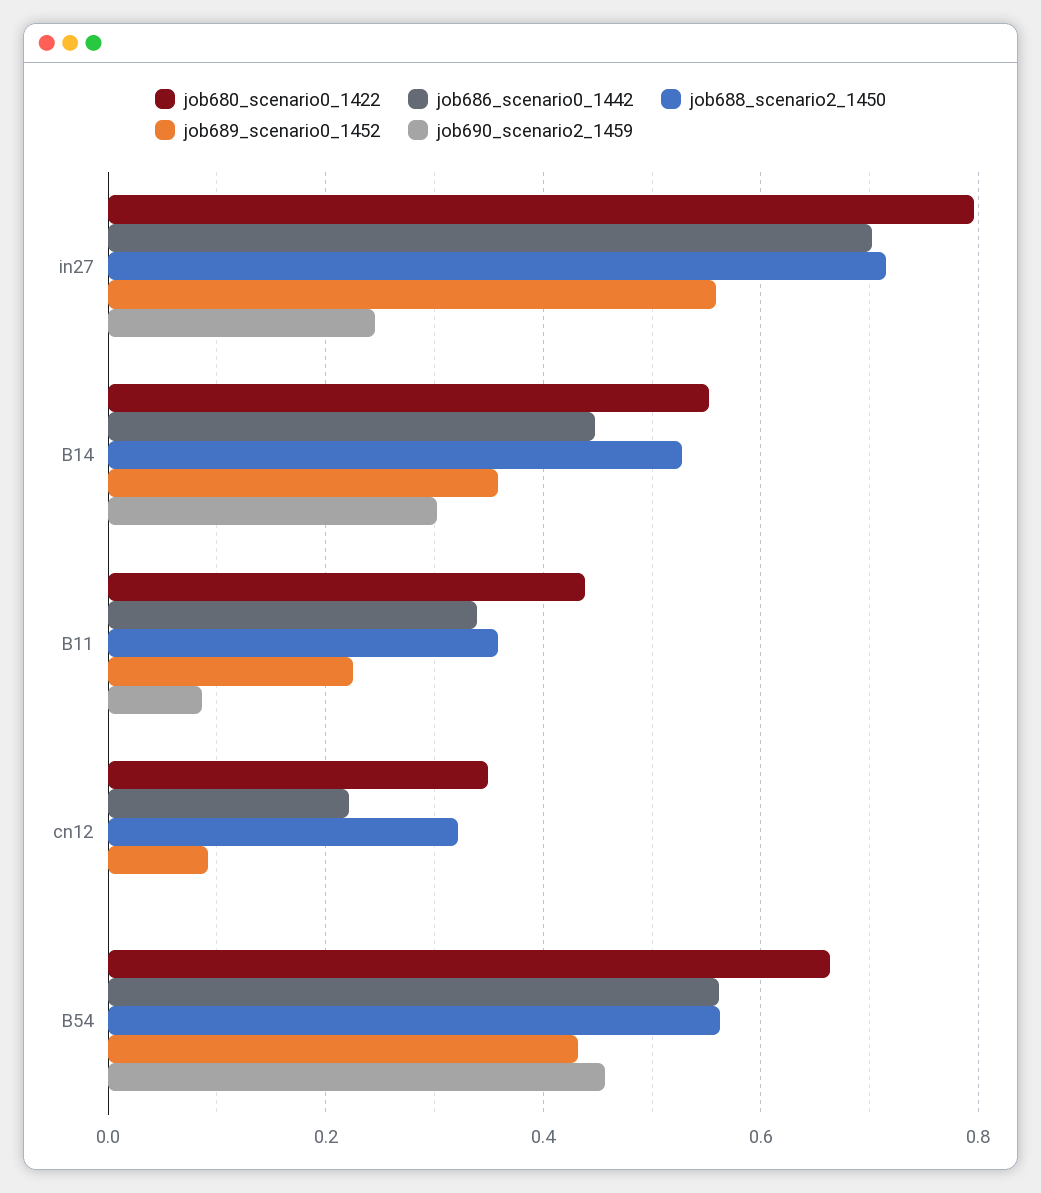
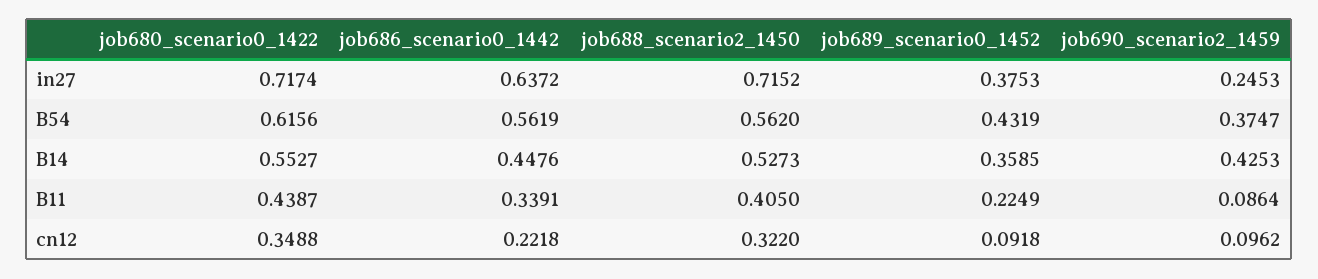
  {
    "job680_scenario0_1422": {
-     "in27": 0.8,
+     "in27": 0.7174,
      "B14": 0.5527,
      "B11": 0.4387,
      "cn12": 0.3488,
-     "B54": 0.66
+     "B54": 0.6156
    },
    "job686_scenario0_1442": {
-     "in27": 0.7,
+     "in27": 0.6372,
      "B14": 0.4476,
      "B11": 0.3391,
      "cn12": 0.2218,
      "B54": 0.5619
    },
    "job688_scenario2_1450": {
      "in27": 0.7152,
      "B14": 0.5273,
-     "B11": 0.36,
+     "B11": 0.405,
      "cn12": 0.322,
      "B54": 0.562
    },
    "job689_scenario0_1452": {
-     "in27": 0.56,
+     "in27": 0.3753,
      "B14": 0.3585,
      "B11": 0.2249,
      "cn12": 0.0918,
      "B54": 0.4319
    },
    "job690_scenario2_1459": {
      "in27": 0.2453,
-     "B14": 0.3,
+     "B14": 0.4253,
      "B11": 0.0864,
-     "cn12": 0,
+     "cn12": 0.0962,
-     "B54": 0.46
+     "B54": 0.3747
    }
  }

